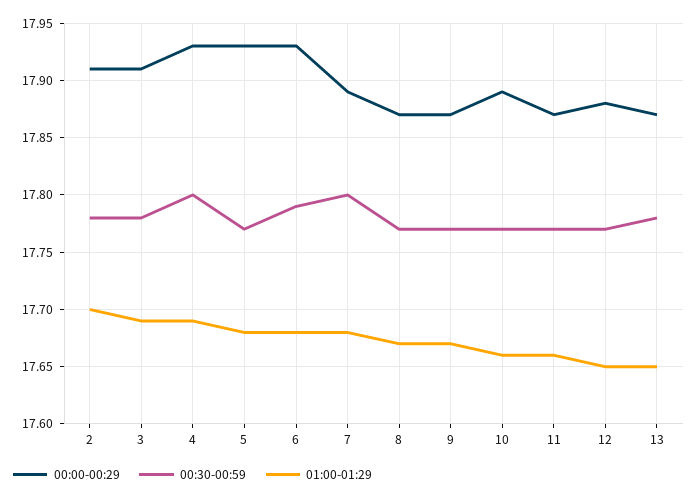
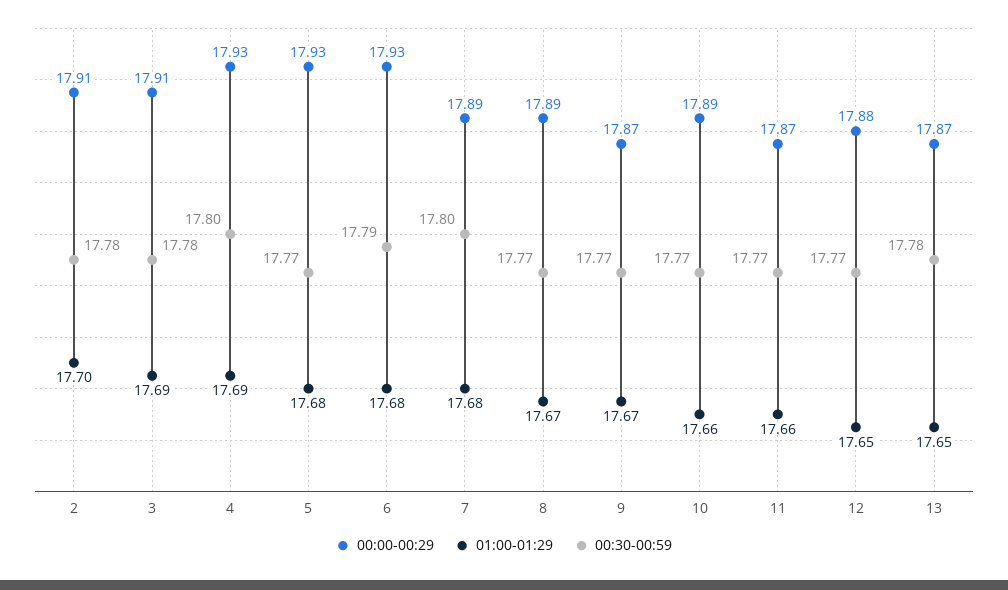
  {
    "00:00-00:29": {
      "2": 17.91,
      "3": 17.91,
      "4": 17.93,
      "5": 17.93,
      "6": 17.93,
      "7": 17.89,
-     "8": 17.87,
+     "8": 17.89,
      "9": 17.87,
      "10": 17.89,
      "11": 17.87,
      "12": 17.88,
      "13": 17.87
    },
    "00:30-00:59": {
      "2": 17.78,
      "3": 17.78,
      "4": 17.8,
      "5": 17.77,
      "6": 17.79,
      "7": 17.8,
      "8": 17.77,
      "9": 17.77,
      "10": 17.77,
      "11": 17.77,
      "12": 17.77,
      "13": 17.78
    },
    "01:00-01:29": {
      "2": 17.7,
      "3": 17.69,
      "4": 17.69,
      "5": 17.68,
      "6": 17.68,
      "7": 17.68,
      "8": 17.67,
      "9": 17.67,
      "10": 17.66,
      "11": 17.66,
      "12": 17.65,
      "13": 17.65
    }
  }

